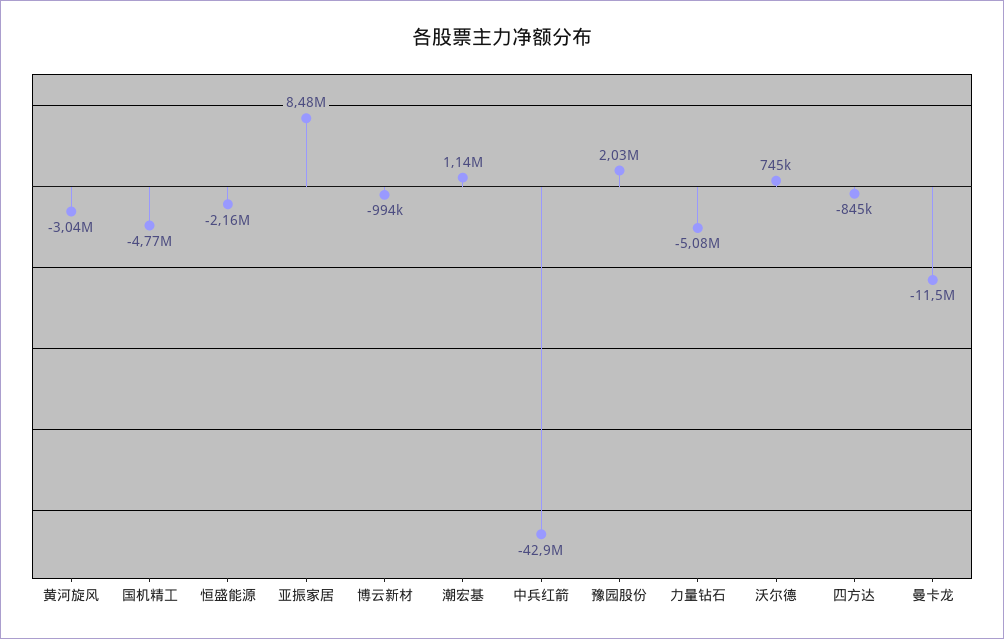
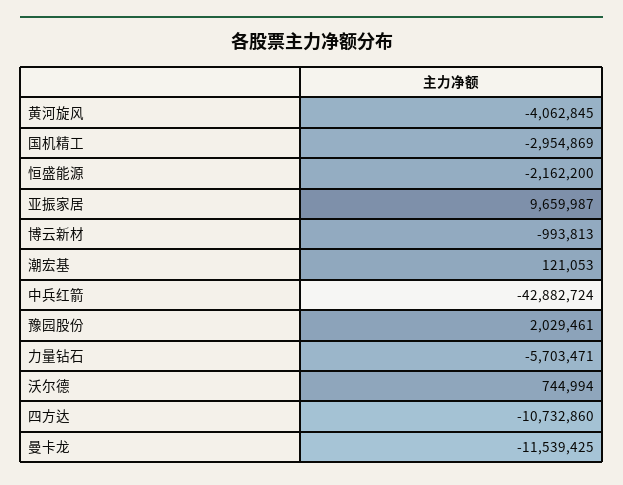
  {
-   "黄河旋风": -3040000,
+   "黄河旋风": -4062845,
-   "国机精工": -4770000,
+   "国机精工": -2954869,
    "恒盛能源": -2162200,
-   "亚振家居": 8480000,
+   "亚振家居": 9659987,
    "博云新材": -993813,
-   "潮宏基": 1140000,
+   "潮宏基": 121053,
    "中兵红箭": -42882724,
    "豫园股份": 2029461,
-   "力量钻石": -5080000,
+   "力量钻石": -5703471,
    "沃尔德": 744994,
-   "四方达": -845000,
+   "四方达": -10732860,
    "曼卡龙": -11539425
  }

